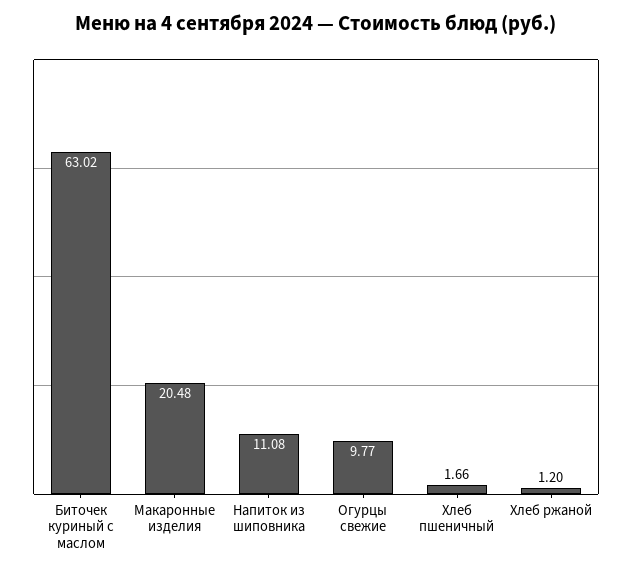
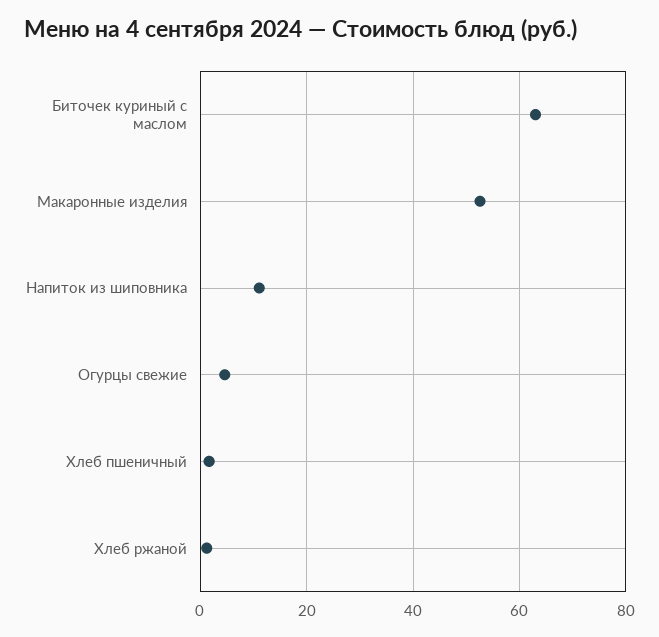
  {
    "Биточек куриный с маслом": 63.02,
-   "Макаронные изделия": 20.48,
+   "Макаронные изделия": 52,
    "Напиток из шиповника": 11.08,
-   "Огурцы свежие": 9.77,
+   "Огурцы свежие": 4,
    "Хлеб пшеничный": 1.66,
    "Хлеб ржаной": 1.2
  }

